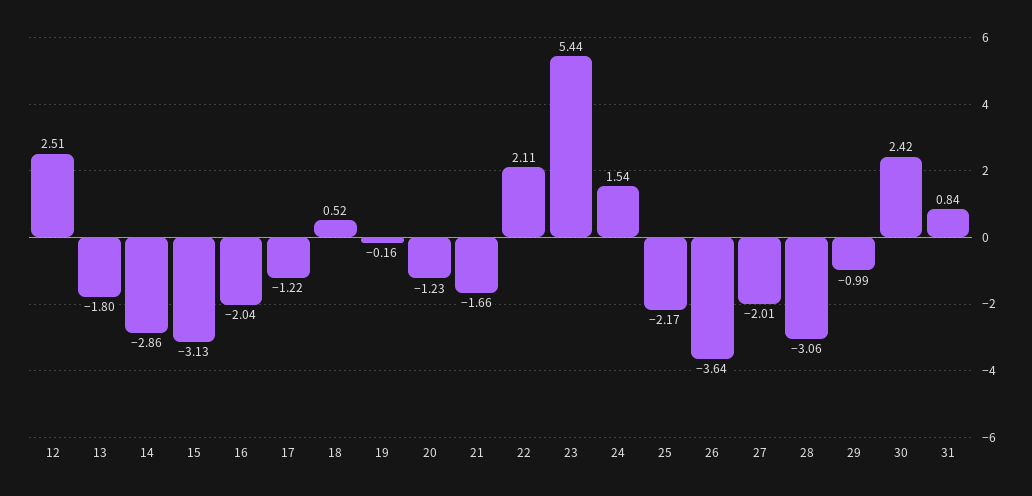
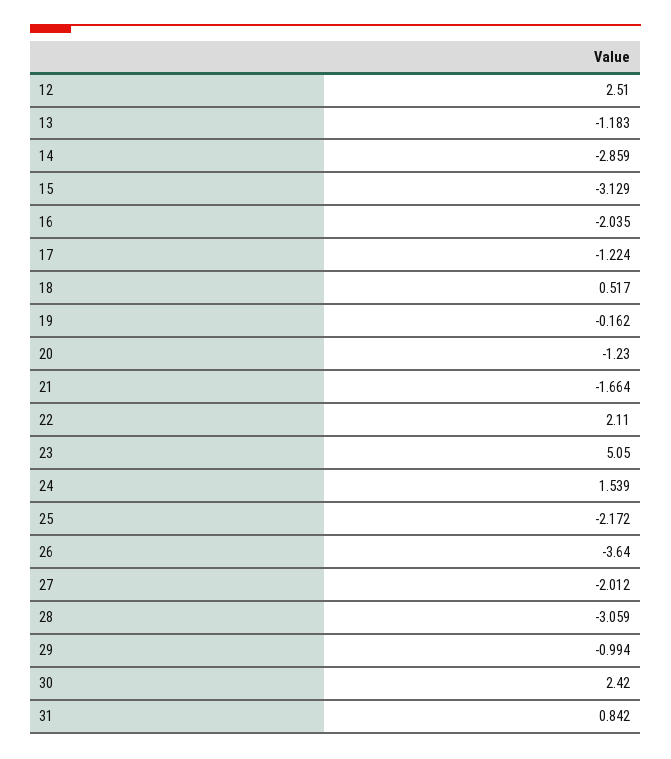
  {
    "12": 2.51,
-   "13": -1.8,
+   "13": -1.183,
    "14": -2.859,
    "15": -3.129,
    "16": -2.035,
    "17": -1.224,
    "18": 0.517,
    "19": -0.162,
    "20": -1.23,
    "21": -1.664,
    "22": 2.11,
-   "23": 5.44,
+   "23": 5.05,
    "24": 1.539,
    "25": -2.172,
    "26": -3.64,
    "27": -2.012,
    "28": -3.059,
    "29": -0.994,
    "30": 2.42,
    "31": 0.842
  }

